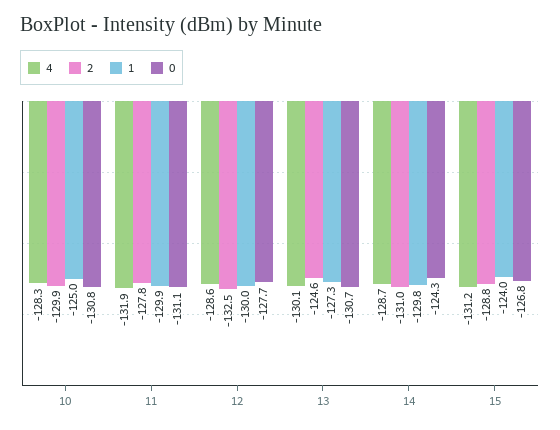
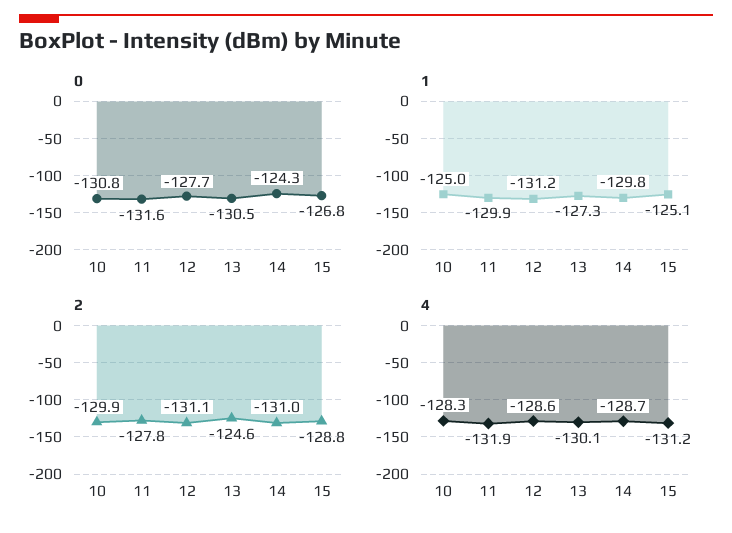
  {
    "4": {
      "10": -128.3,
      "11": -131.9,
      "12": -128.6,
      "13": -130.1,
      "14": -128.7,
      "15": -131.2
    },
    "2": {
      "10": -129.9,
      "11": -127.8,
-     "12": -132.5,
+     "12": -131.1,
      "13": -124.6,
      "14": -131,
      "15": -128.8
    },
    "1": {
      "10": -125,
      "11": -129.9,
-     "12": -130,
+     "12": -131.2,
      "13": -127.3,
      "14": -129.8,
-     "15": -124
+     "15": -125.1
    },
    "0": {
      "10": -130.8,
-     "11": -131.1,
+     "11": -131.6,
      "12": -127.7,
-     "13": -130.7,
+     "13": -130.5,
      "14": -124.3,
      "15": -126.8
    }
  }

